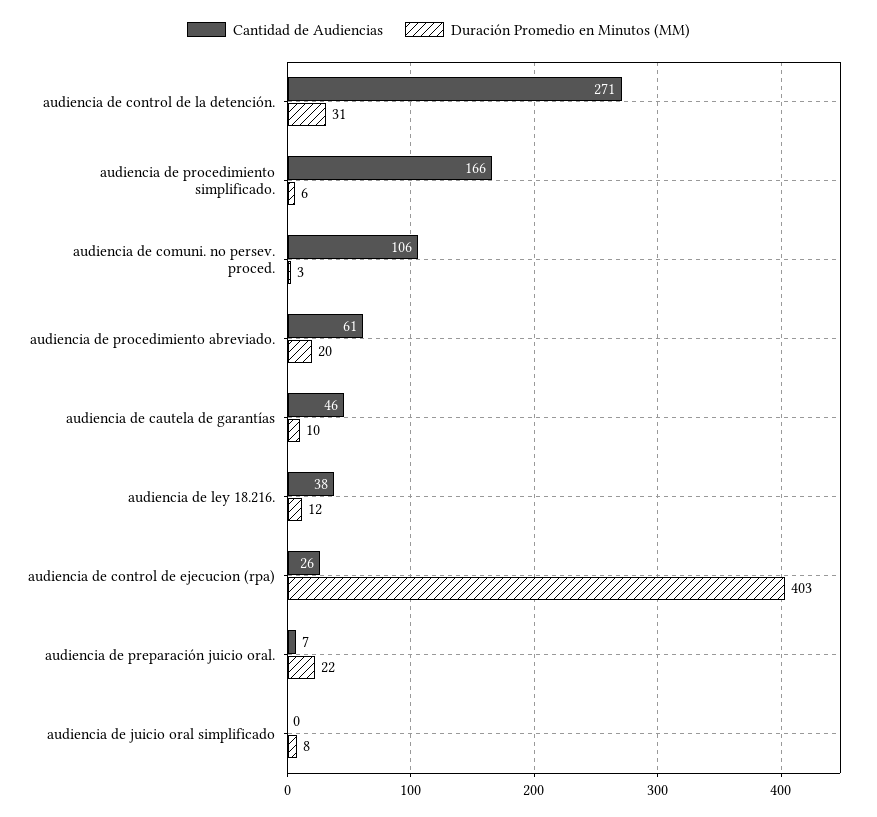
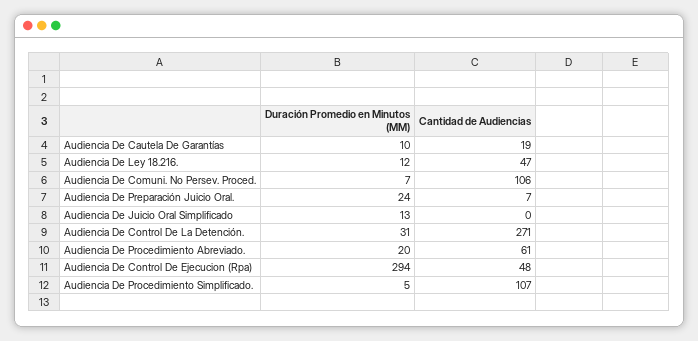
  {
    "Cantidad de Audiencias": {
      "audiencia de control de la detención.": 271,
-     "audiencia de procedimiento simplificado.": 166,
+     "audiencia de procedimiento simplificado.": 107,
      "audiencia de comuni. no persev. proced.": 106,
      "audiencia de procedimiento abreviado.": 61,
-     "audiencia de cautela de garantías": 46,
+     "audiencia de cautela de garantías": 19,
-     "audiencia de ley 18.216.": 38,
+     "audiencia de ley 18.216.": 47,
-     "audiencia de control de ejecucion (rpa)": 26,
+     "audiencia de control de ejecucion (rpa)": 48,
      "audiencia de preparación juicio oral.": 7,
      "audiencia de juicio oral simplificado": 0
    },
    "Duración Promedio en Minutos (MM)": {
      "audiencia de control de la detención.": 31,
-     "audiencia de procedimiento simplificado.": 6,
+     "audiencia de procedimiento simplificado.": 5,
-     "audiencia de comuni. no persev. proced.": 3,
+     "audiencia de comuni. no persev. proced.": 7,
      "audiencia de procedimiento abreviado.": 20,
      "audiencia de cautela de garantías": 10,
      "audiencia de ley 18.216.": 12,
-     "audiencia de control de ejecucion (rpa)": 403,
+     "audiencia de control de ejecucion (rpa)": 294,
-     "audiencia de preparación juicio oral.": 22,
+     "audiencia de preparación juicio oral.": 24,
-     "audiencia de juicio oral simplificado": 8
+     "audiencia de juicio oral simplificado": 13
    }
  }

